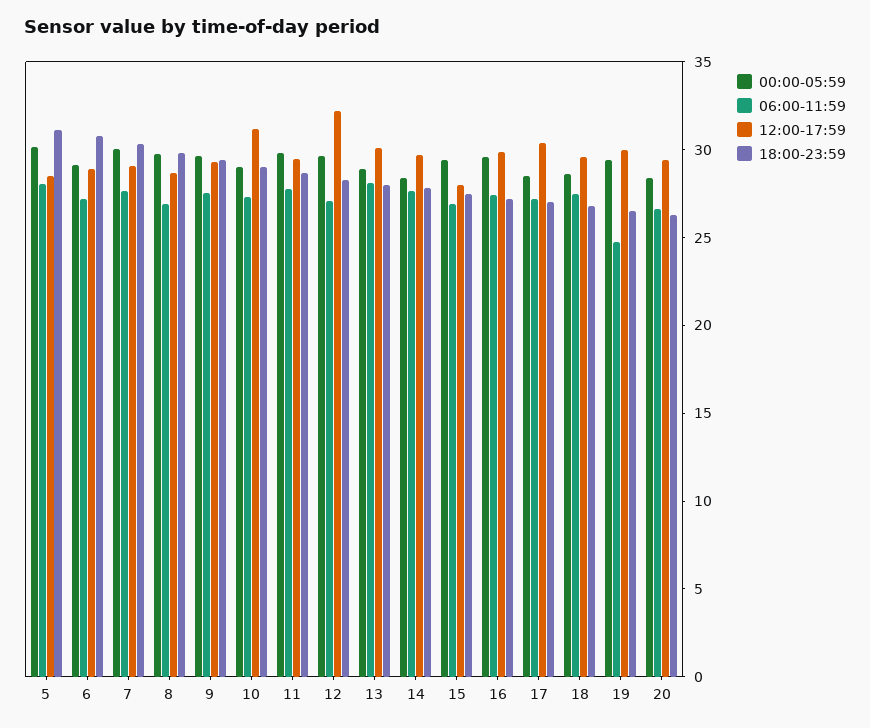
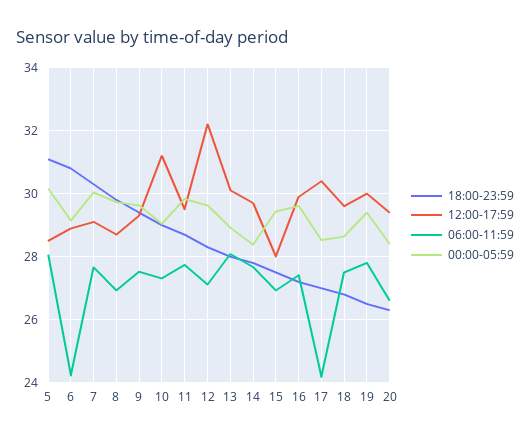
  {
    "00:00-05:59": {
      "5": 30.2,
      "6": 29.2,
      "7": 30,
      "8": 29.8,
      "9": 29.6,
      "10": 29,
      "11": 29.8,
      "12": 29.6,
      "13": 29,
      "14": 28.4,
      "15": 29.4,
      "16": 29.6,
      "17": 28.6,
      "18": 28.6,
      "19": 29.4,
      "20": 28.4
    },
    "06:00-11:59": {
      "5": 28,
-     "6": 27,
+     "6": 24.2,
      "7": 27.6,
      "8": 27,
      "9": 27.6,
      "10": 27.4,
      "11": 27.8,
      "12": 27.2,
      "13": 28,
      "14": 27.6,
      "15": 27,
      "16": 27.4,
-     "17": 27,
+     "17": 24.2,
      "18": 27.6,
-     "19": 25,
+     "19": 27.8,
      "20": 26.6
    },
    "12:00-17:59": {
      "5": 28.6,
      "6": 29,
      "7": 29.2,
      "8": 28.8,
      "9": 29.4,
      "10": 31.2,
      "11": 29.6,
      "12": 32.2,
      "13": 30.2,
      "14": 29.8,
      "15": 28,
      "16": 30,
      "17": 30.4,
      "18": 29.6,
      "19": 30,
      "20": 29.4
    },
    "18:00-23:59": {
      "5": 31.2,
      "6": 30.8,
      "7": 30.4,
      "8": 29.8,
      "9": 29.4,
      "10": 29,
      "11": 28.8,
      "12": 28.4,
      "13": 28,
      "14": 27.8,
      "15": 27.6,
      "16": 27.2,
      "17": 27,
      "18": 26.8,
      "19": 26.6,
      "20": 26.4
    }
  }

